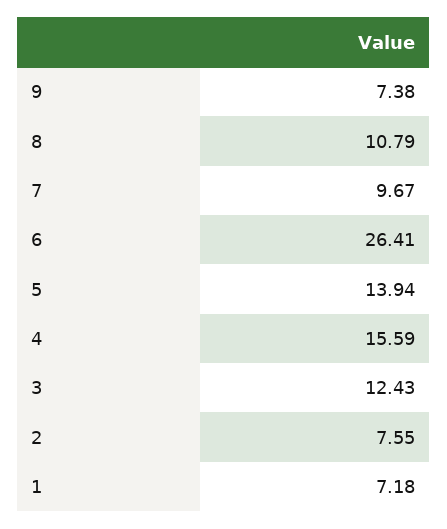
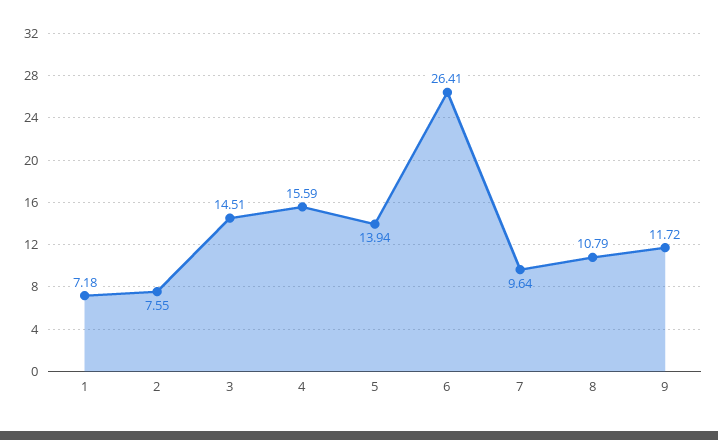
  {
-   "9": 7.38,
+   "9": 11.72,
    "8": 10.79,
-   "7": 9.67,
+   "7": 9.64,
    "6": 26.41,
    "5": 13.94,
    "4": 15.59,
-   "3": 12.43,
+   "3": 14.51,
    "2": 7.55,
    "1": 7.18
  }

